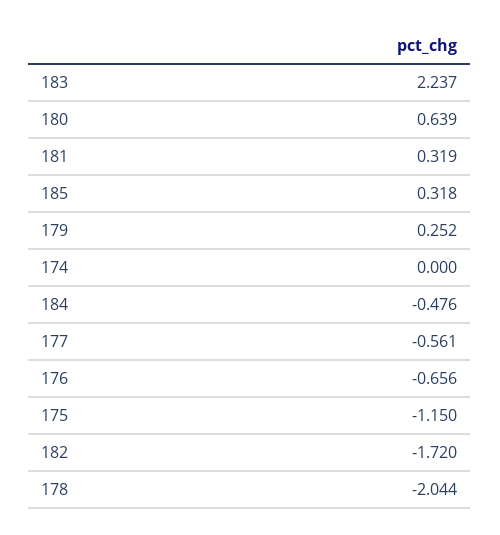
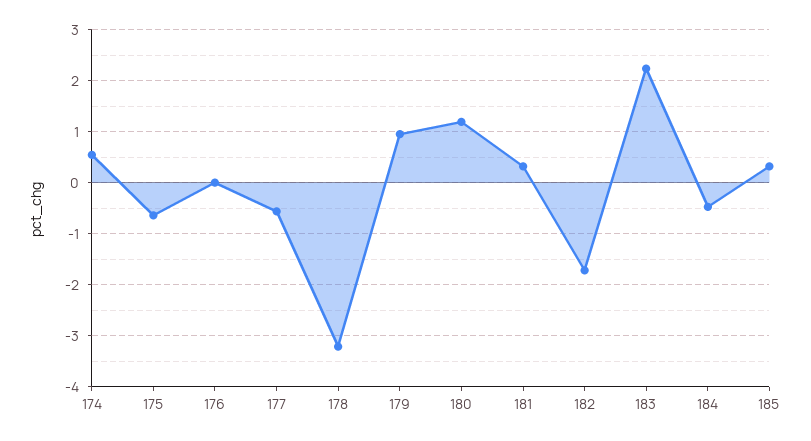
  {
    "183": 2.237,
-   "180": 0.639,
+   "180": 1.2,
    "181": 0.319,
    "185": 0.318,
-   "179": 0.252,
+   "179": 1,
-   "174": 0,
+   "174": 0.6,
    "184": -0.476,
    "177": -0.561,
-   "176": -0.656,
+   "176": 0,
-   "175": -1.15,
+   "175": -0.6,
    "182": -1.72,
-   "178": -2.044
+   "178": -3.2
  }

